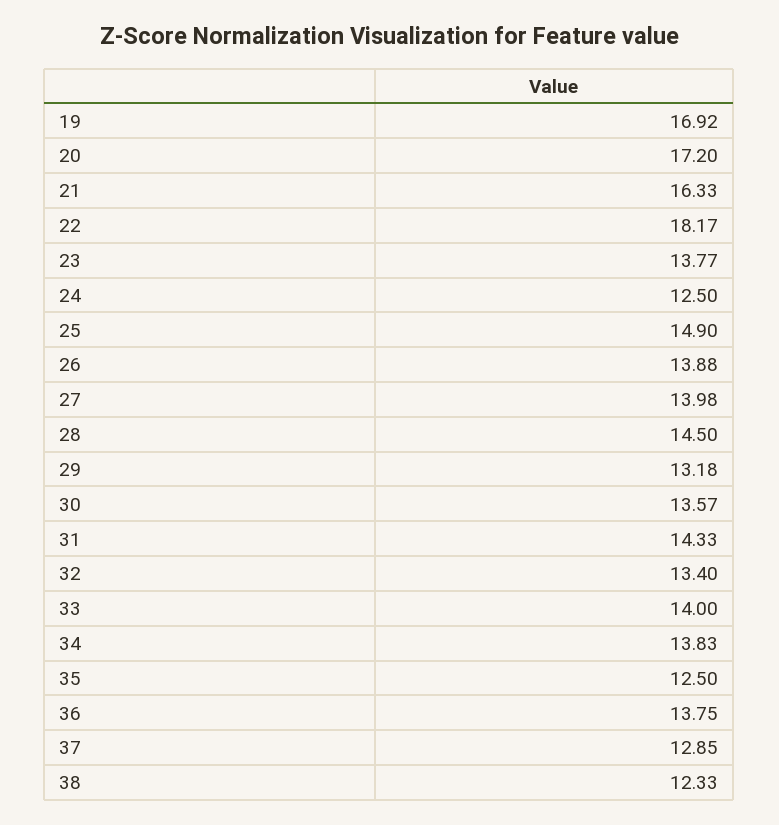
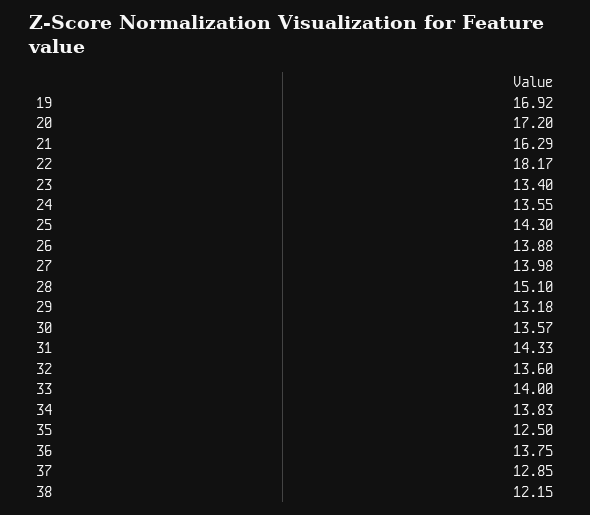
  {
    "19": 16.92,
    "20": 17.2,
-   "21": 16.33,
+   "21": 16.29,
    "22": 18.17,
-   "23": 13.77,
+   "23": 13.4,
-   "24": 12.5,
+   "24": 13.55,
-   "25": 14.9,
+   "25": 14.3,
    "26": 13.88,
    "27": 13.98,
-   "28": 14.5,
+   "28": 15.1,
    "29": 13.18,
    "30": 13.57,
    "31": 14.33,
-   "32": 13.4,
+   "32": 13.6,
    "33": 14,
    "34": 13.83,
    "35": 12.5,
    "36": 13.75,
    "37": 12.85,
-   "38": 12.33
+   "38": 12.15
  }

